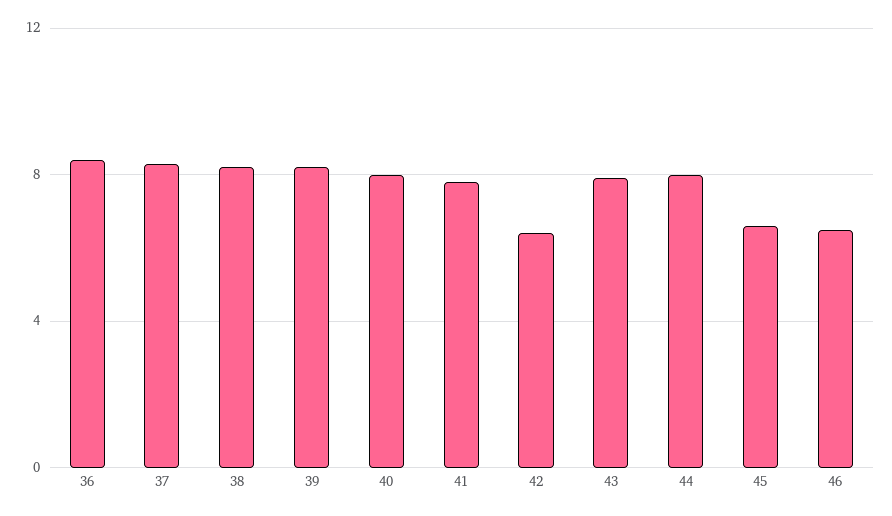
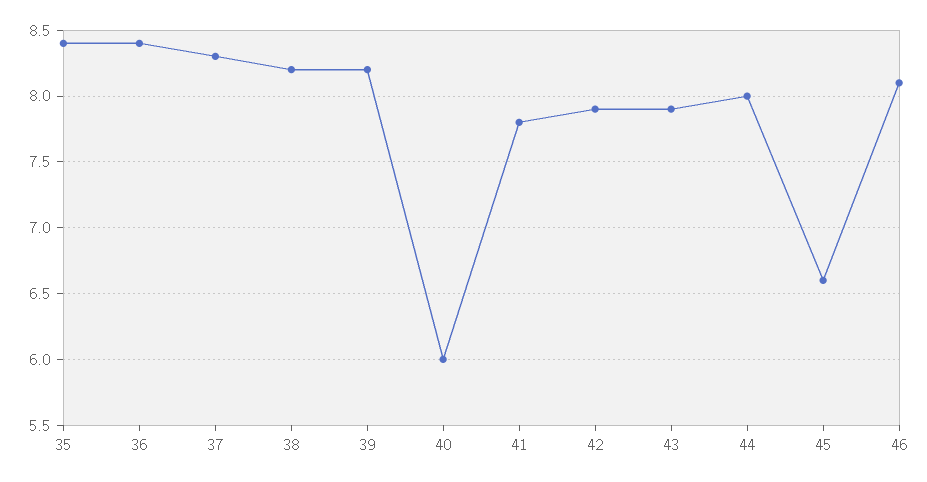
  {
    "36": 8.4,
    "37": 8.3,
    "38": 8.2,
    "39": 8.2,
-   "40": 8,
+   "40": 6,
    "41": 7.8,
-   "42": 6.5,
+   "42": 7.9,
    "43": 7.9,
    "44": 8,
    "45": 6.6,
-   "46": 6.5
+   "46": 8.1,
+   "35": 8.4
  }

